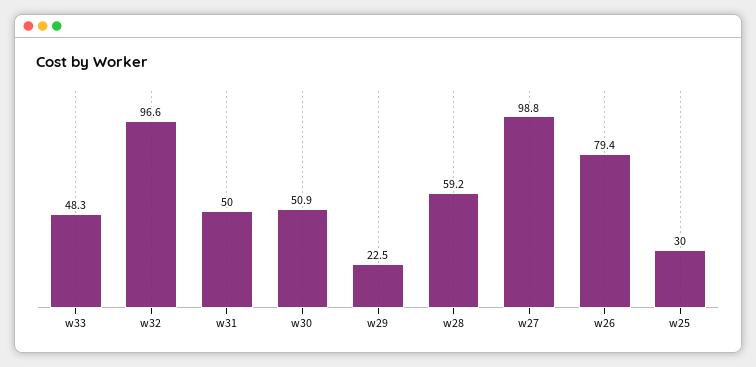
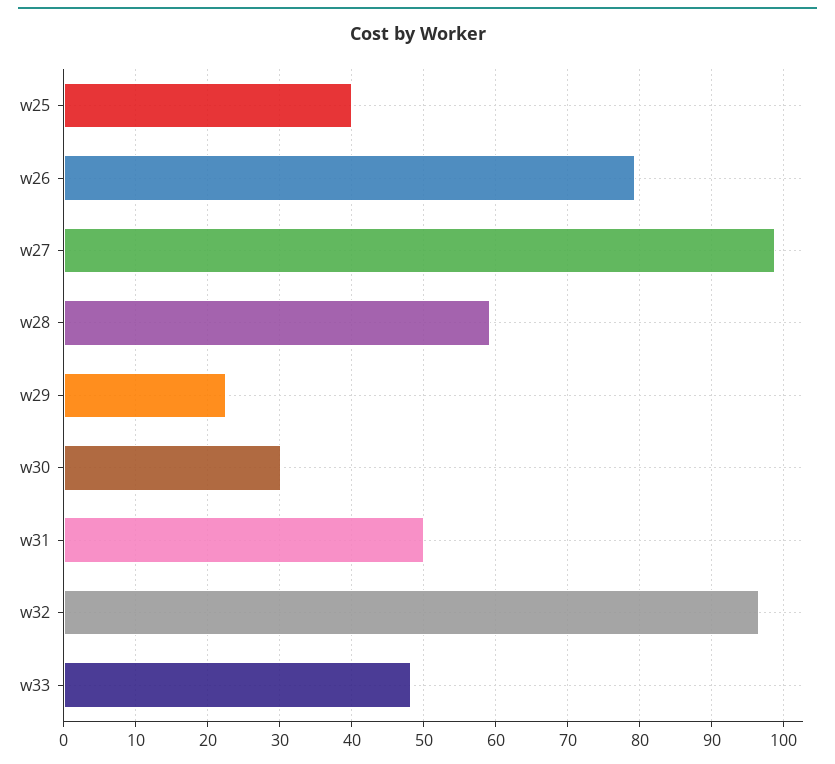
  {
    "w33": 48.3,
    "w32": 96.6,
    "w31": 50,
-   "w30": 50.9,
+   "w30": 30,
    "w29": 22.5,
    "w28": 59.2,
    "w27": 98.8,
    "w26": 79.4,
-   "w25": 30
+   "w25": 40
  }

